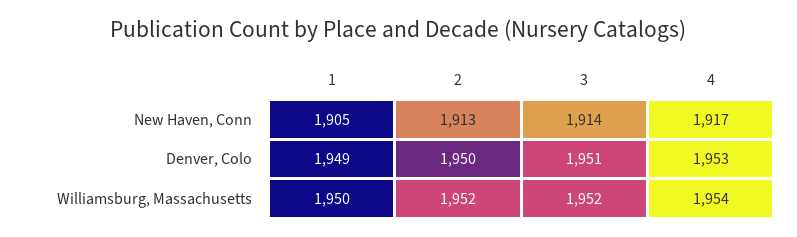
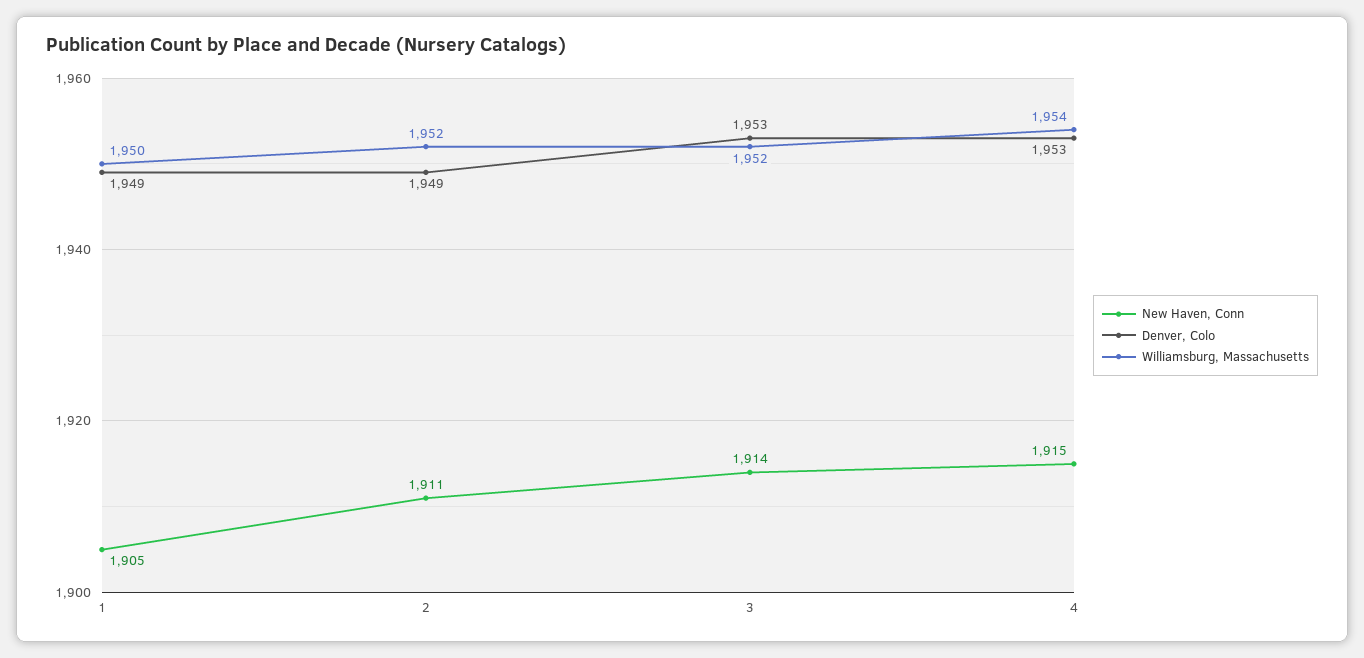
  {
    "New Haven, Conn": {
      "1": 1905,
-     "2": 1913,
+     "2": 1911,
      "3": 1914,
-     "4": 1917
+     "4": 1915
    },
    "Denver, Colo": {
      "1": 1949,
-     "2": 1950,
+     "2": 1949,
-     "3": 1951,
+     "3": 1953,
      "4": 1953
    },
    "Williamsburg, Massachusetts": {
      "1": 1950,
      "2": 1952,
      "3": 1952,
      "4": 1954
    }
  }

